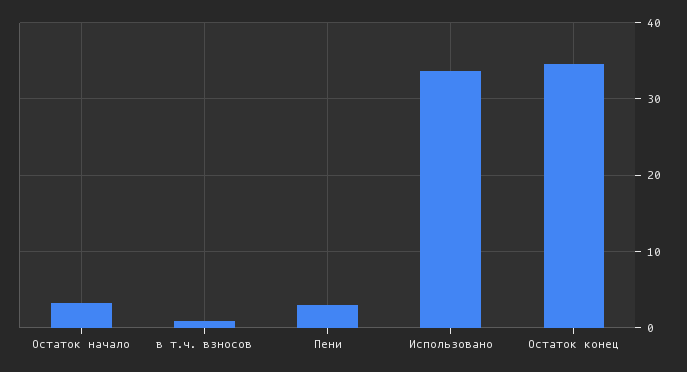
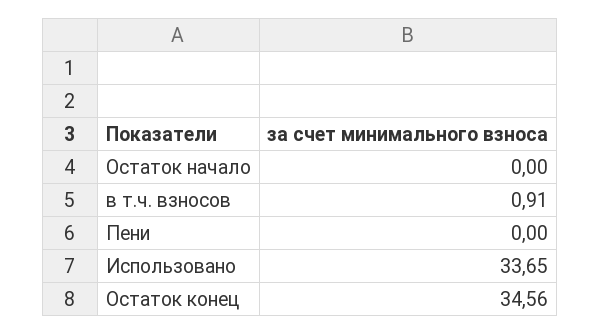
  {
-   "Остаток начало": 3,
+   "Остаток начало": 0,
    "в т.ч. взносов": 0.91,
-   "Пени": 3,
+   "Пени": 0,
    "Использовано": 33.65,
    "Остаток конец": 34.56
  }

